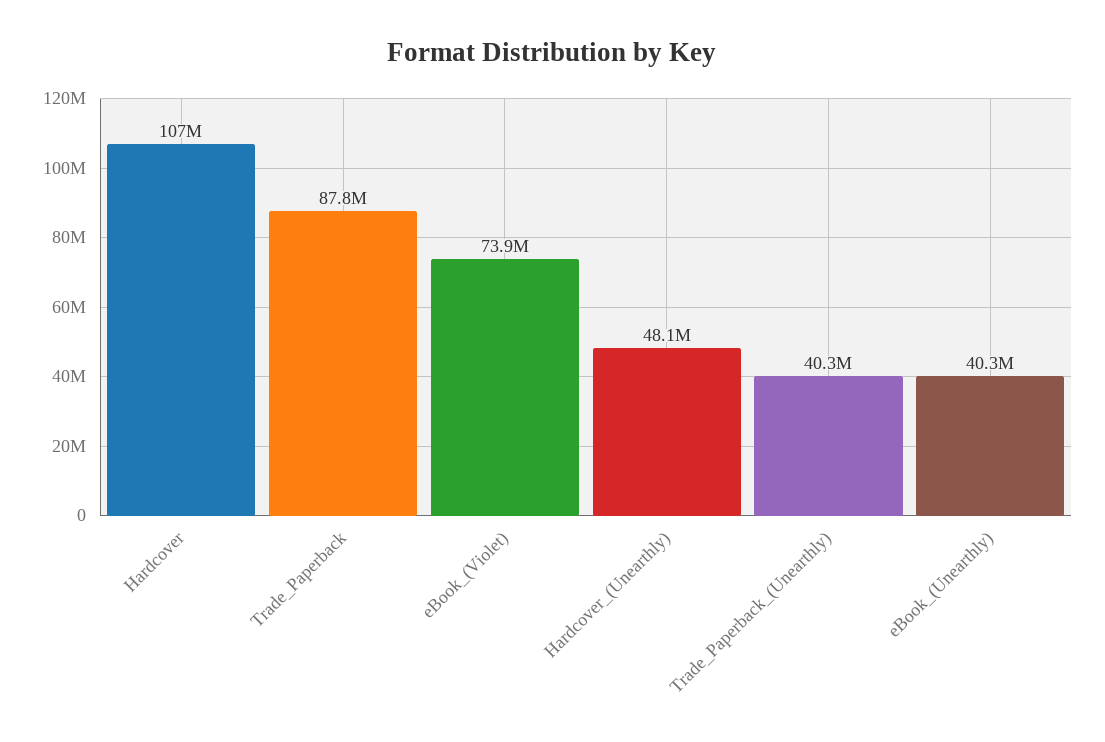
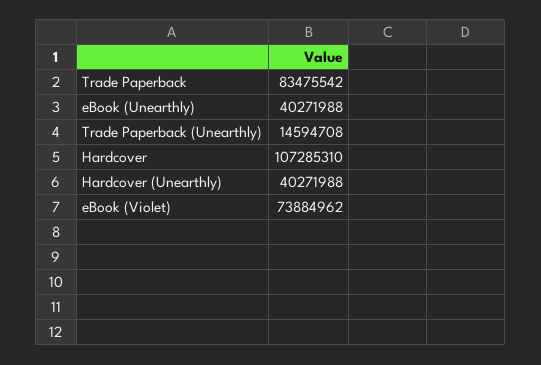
  {
    "Hardcover": 107285310,
-   "Trade_Paperback": 87800000,
+   "Trade_Paperback": 83475542,
    "eBook_(Violet)": 73884962,
-   "Hardcover_(Unearthly)": 48100000,
+   "Hardcover_(Unearthly)": 40271988,
-   "Trade_Paperback_(Unearthly)": 40300000,
+   "Trade_Paperback_(Unearthly)": 14594708,
    "eBook_(Unearthly)": 40271988
  }

